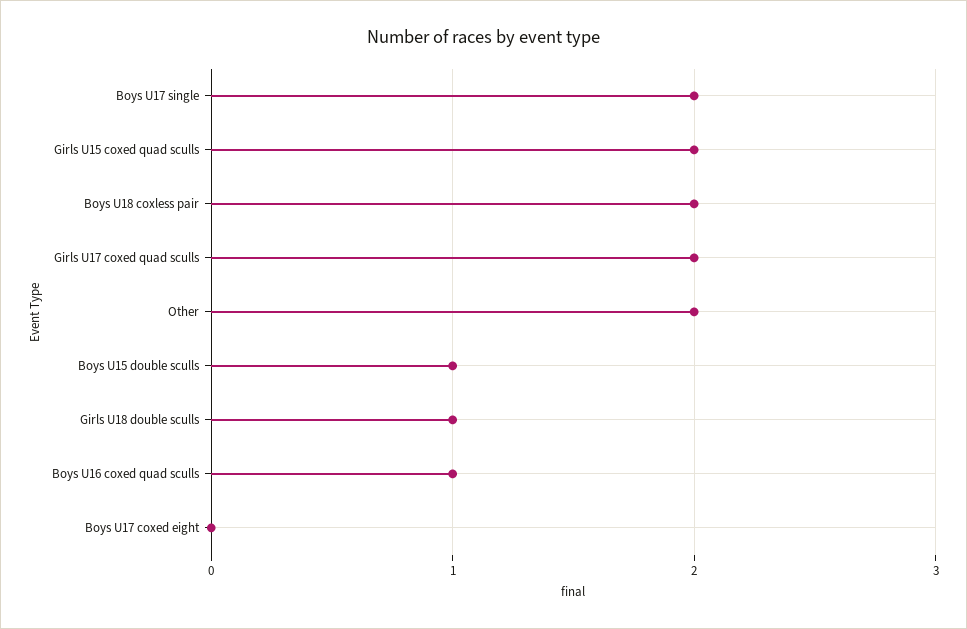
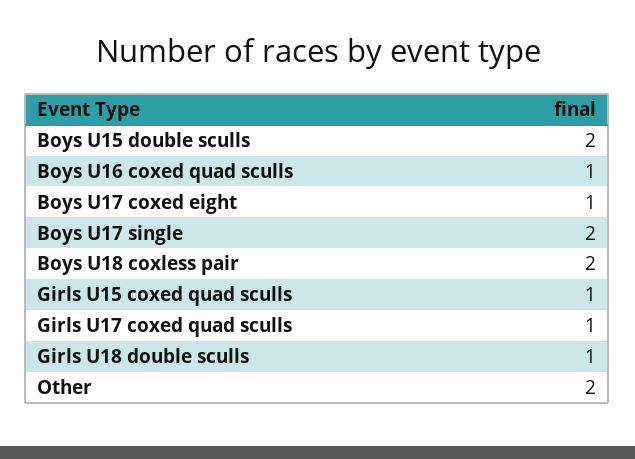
  {
    "Boys U17 single": 2,
-   "Girls U15 coxed quad sculls": 2,
+   "Girls U15 coxed quad sculls": 1,
    "Boys U18 coxless pair": 2,
-   "Girls U17 coxed quad sculls": 2,
+   "Girls U17 coxed quad sculls": 1,
    "Other": 2,
-   "Boys U15 double sculls": 1,
+   "Boys U15 double sculls": 2,
    "Girls U18 double sculls": 1,
    "Boys U16 coxed quad sculls": 1,
-   "Boys U17 coxed eight": 0
+   "Boys U17 coxed eight": 1
  }

